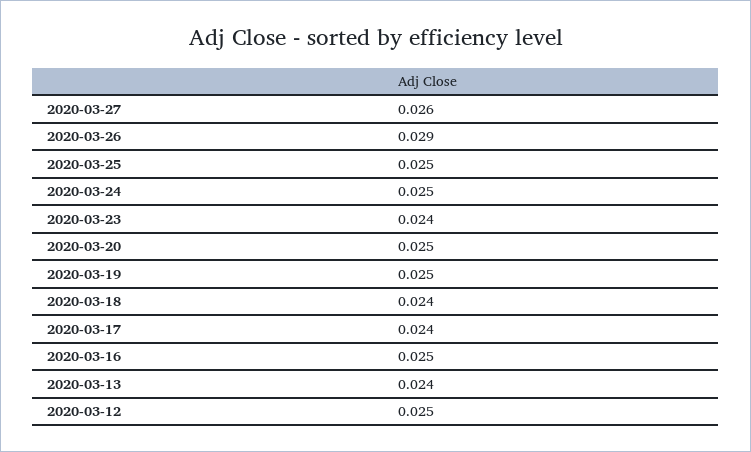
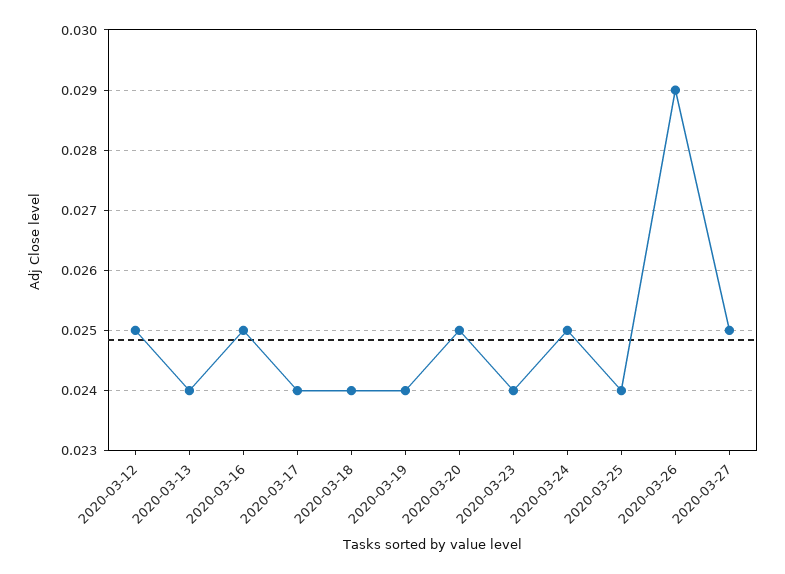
  {
-   "2020-03-27": 0.026,
+   "2020-03-27": 0.025,
    "2020-03-26": 0.029,
-   "2020-03-25": 0.025,
+   "2020-03-25": 0.024,
    "2020-03-24": 0.025,
    "2020-03-23": 0.024,
    "2020-03-20": 0.025,
-   "2020-03-19": 0.025,
+   "2020-03-19": 0.024,
    "2020-03-18": 0.024,
    "2020-03-17": 0.024,
    "2020-03-16": 0.025,
    "2020-03-13": 0.024,
    "2020-03-12": 0.025
  }

